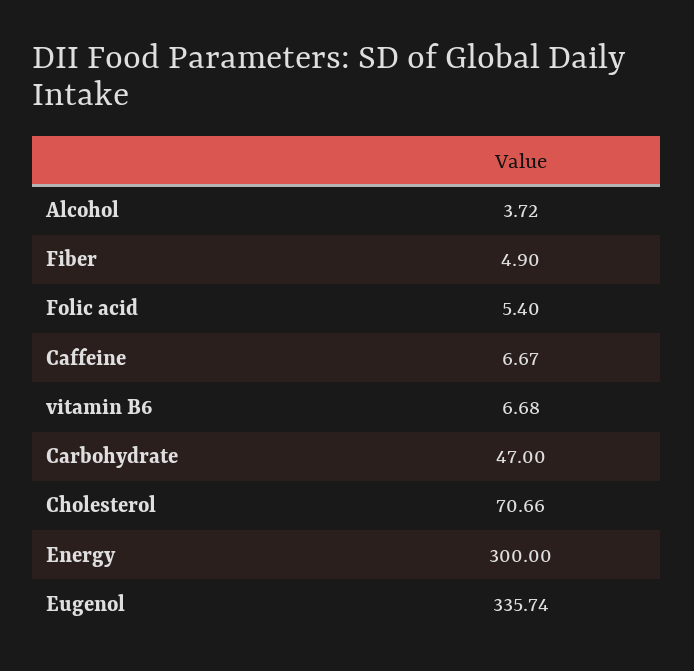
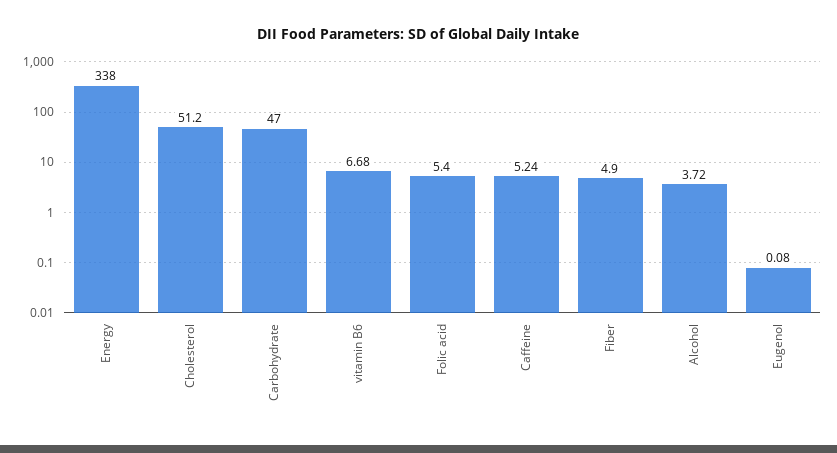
  {
    "Alcohol": 3.72,
    "Fiber": 4.9,
    "Folic acid": 5.4,
-   "Caffeine": 6.67,
+   "Caffeine": 5.24,
    "vitamin B6": 6.68,
    "Carbohydrate": 47,
-   "Cholesterol": 70.66,
+   "Cholesterol": 51.2,
-   "Energy": 300,
+   "Energy": 338,
-   "Eugenol": 335.74
+   "Eugenol": 0.08
  }

